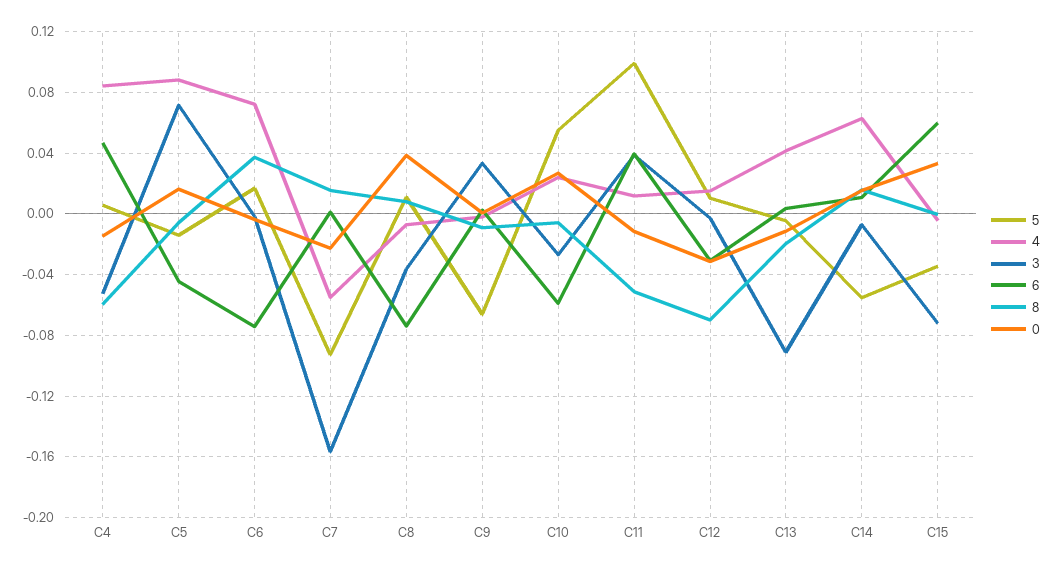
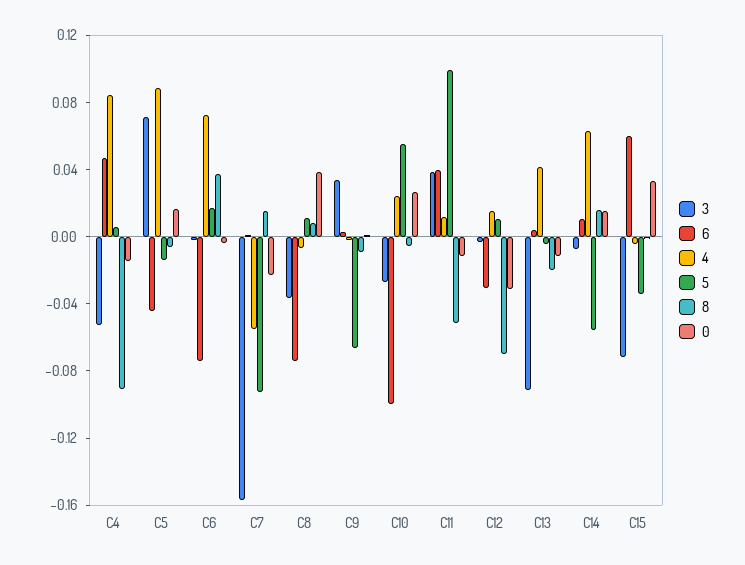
  {
    "5": {
      "C4": 0.005,
      "C5": -0.015,
      "C6": 0.015,
      "C7": -0.095,
      "C8": 0.01,
      "C9": -0.065,
      "C10": 0.055,
      "C11": 0.1,
      "C12": 0.01,
      "C13": -0.005,
      "C14": -0.055,
      "C15": -0.035
    },
    "4": {
      "C4": 0.085,
      "C5": 0.09,
      "C6": 0.07,
      "C7": -0.055,
      "C8": -0.005,
      "C9": 0,
      "C10": 0.025,
      "C11": 0.01,
      "C12": 0.015,
      "C13": 0.04,
      "C14": 0.065,
      "C15": -0.005
    },
    "3": {
      "C4": -0.055,
      "C5": 0.07,
      "C6": 0,
      "C7": -0.155,
      "C8": -0.035,
      "C9": 0.035,
      "C10": -0.025,
      "C11": 0.04,
      "C12": -0.005,
      "C13": -0.09,
      "C14": -0.005,
      "C15": -0.07
    },
    "6": {
      "C4": 0.045,
      "C5": -0.045,
      "C6": -0.075,
      "C7": 0,
      "C8": -0.075,
      "C9": 0.005,
-     "C10": -0.06,
+     "C10": -0.1,
      "C11": 0.04,
      "C12": -0.03,
      "C13": 0.005,
      "C14": 0.01,
      "C15": 0.06
    },
    "8": {
-     "C4": -0.06,
+     "C4": -0.09,
      "C5": -0.005,
      "C6": 0.035,
      "C7": 0.015,
      "C8": 0.01,
      "C9": -0.01,
      "C10": -0.005,
      "C11": -0.05,
      "C12": -0.07,
      "C13": -0.02,
      "C14": 0.015,
      "C15": 0
    },
    "0": {
      "C4": -0.015,
      "C5": 0.015,
      "C6": -0.005,
      "C7": -0.025,
      "C8": 0.04,
      "C9": 0,
      "C10": 0.025,
      "C11": -0.01,
      "C12": -0.03,
      "C13": -0.01,
      "C14": 0.015,
      "C15": 0.035
    }
  }

